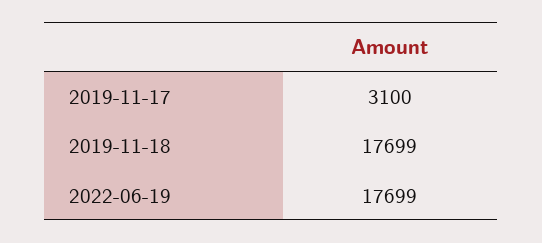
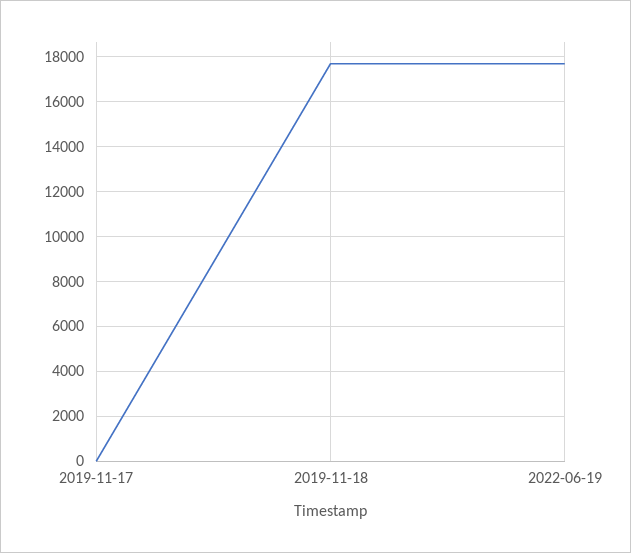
  {
-   "2019-11-17": 3100,
+   "2019-11-17": 0,
    "2019-11-18": 17699,
    "2022-06-19": 17699
  }

